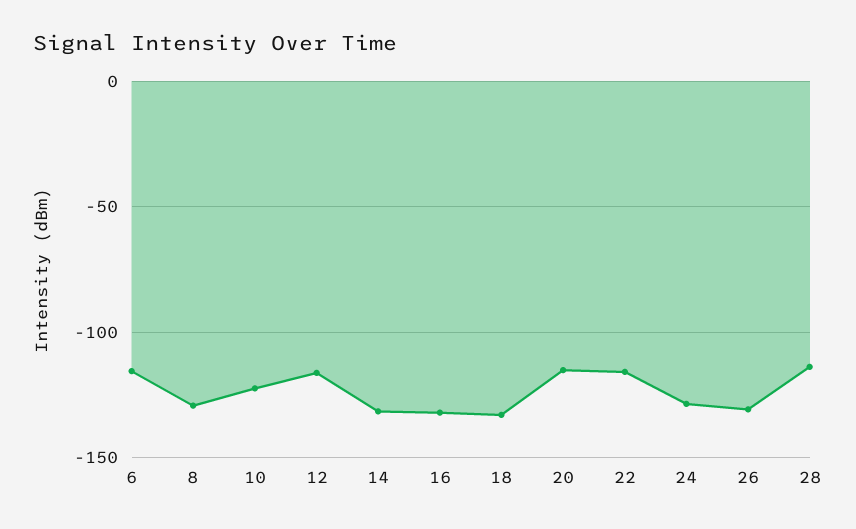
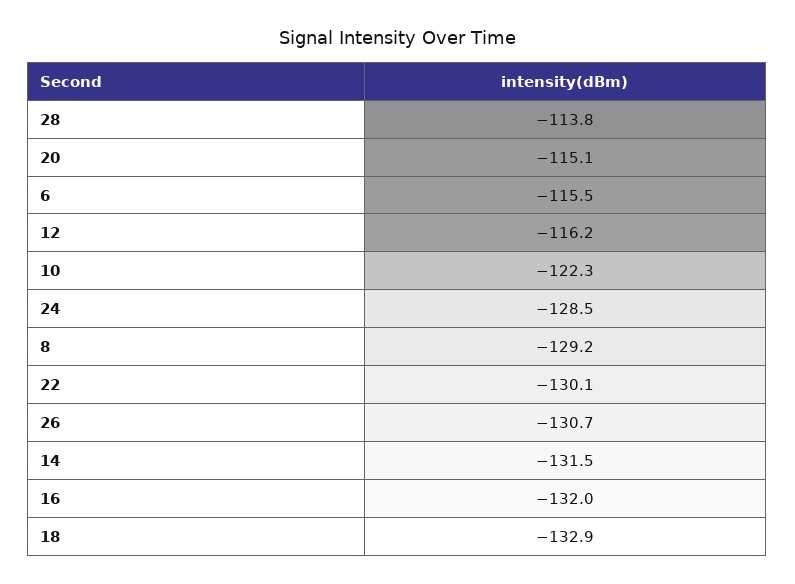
  {
    "6": -115.5,
    "8": -129.2,
    "10": -122.3,
    "12": -116.2,
    "14": -131.5,
    "16": -132,
    "18": -132.9,
    "20": -115.1,
-   "22": -115,
+   "22": -130.1,
    "24": -128.5,
    "26": -130.7,
    "28": -113.8
  }

